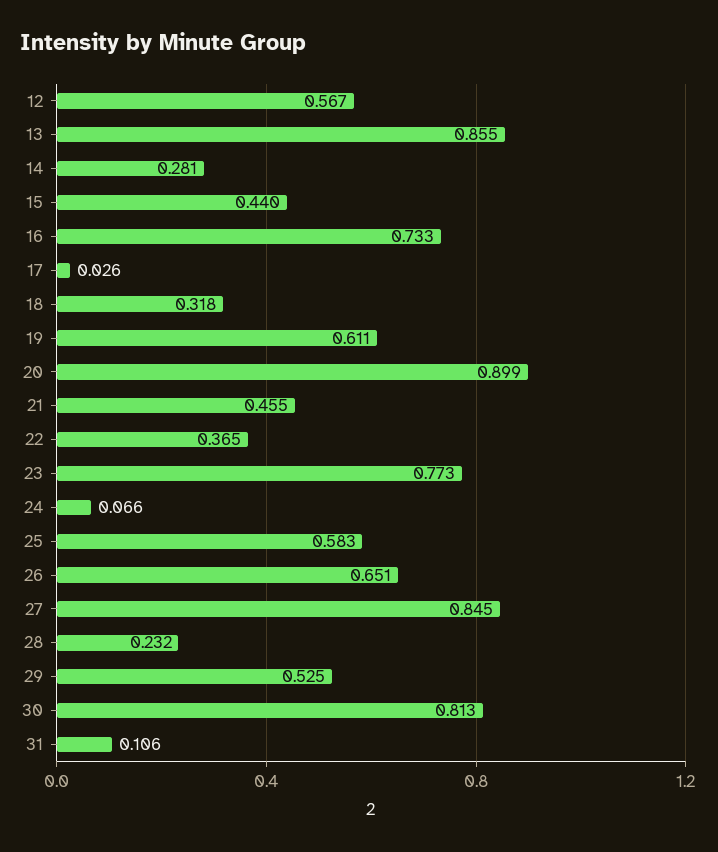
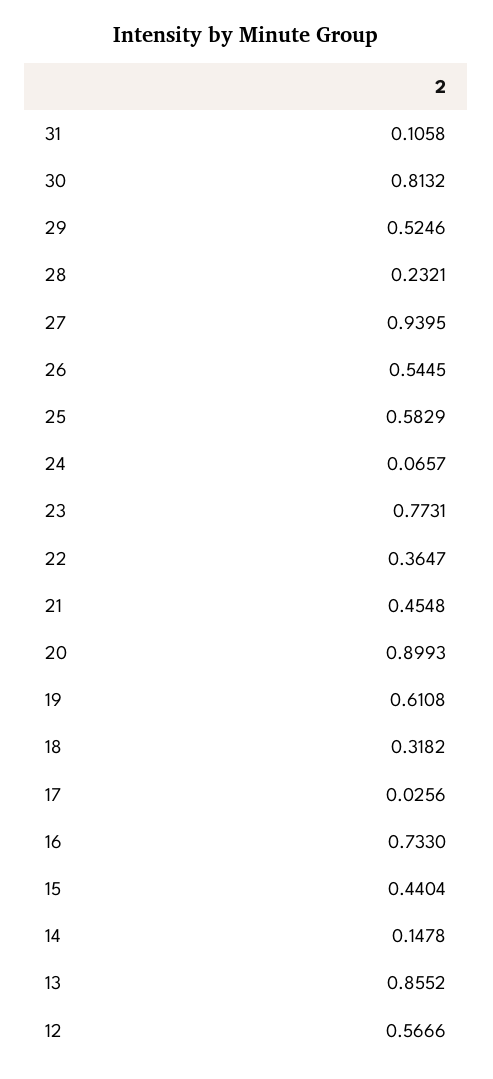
  {
    "12": 0.5666,
    "13": 0.8552,
-   "14": 0.281,
+   "14": 0.1478,
    "15": 0.4404,
    "16": 0.733,
    "17": 0.0256,
    "18": 0.3182,
    "19": 0.6108,
    "20": 0.8993,
    "21": 0.4548,
    "22": 0.3647,
    "23": 0.7731,
    "24": 0.0657,
    "25": 0.5829,
-   "26": 0.651,
+   "26": 0.5445,
-   "27": 0.845,
+   "27": 0.9395,
    "28": 0.2321,
    "29": 0.5246,
    "30": 0.8132,
    "31": 0.1058
  }

